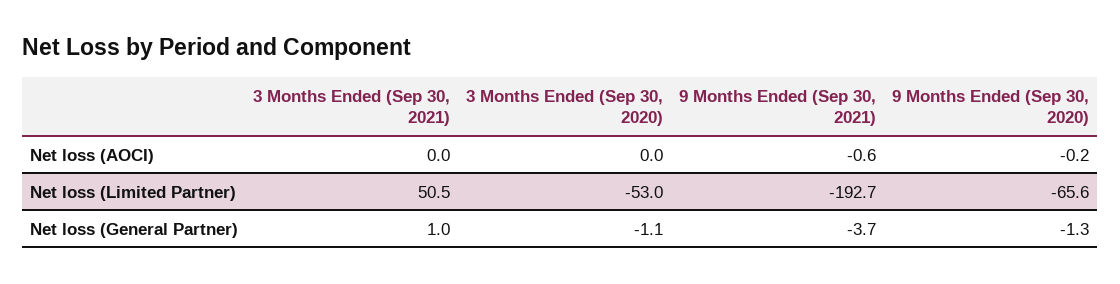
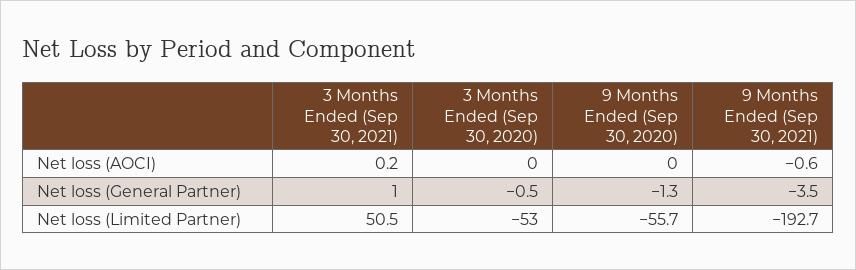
  {
    "3 Months Ended (Sep 30, 2021)": {
-     "Net loss (AOCI)": 0,
+     "Net loss (AOCI)": 0.2,
      "Net loss (Limited Partner)": 50.5,
      "Net loss (General Partner)": 1
    },
    "3 Months Ended (Sep 30, 2020)": {
      "Net loss (AOCI)": 0,
      "Net loss (Limited Partner)": -53,
-     "Net loss (General Partner)": -1.1
+     "Net loss (General Partner)": -0.5
    },
    "9 Months Ended (Sep 30, 2021)": {
      "Net loss (AOCI)": -0.6,
      "Net loss (Limited Partner)": -192.7,
-     "Net loss (General Partner)": -3.7
+     "Net loss (General Partner)": -3.5
    },
    "9 Months Ended (Sep 30, 2020)": {
-     "Net loss (AOCI)": -0.2,
+     "Net loss (AOCI)": 0,
-     "Net loss (Limited Partner)": -65.6,
+     "Net loss (Limited Partner)": -55.7,
      "Net loss (General Partner)": -1.3
    }
  }

